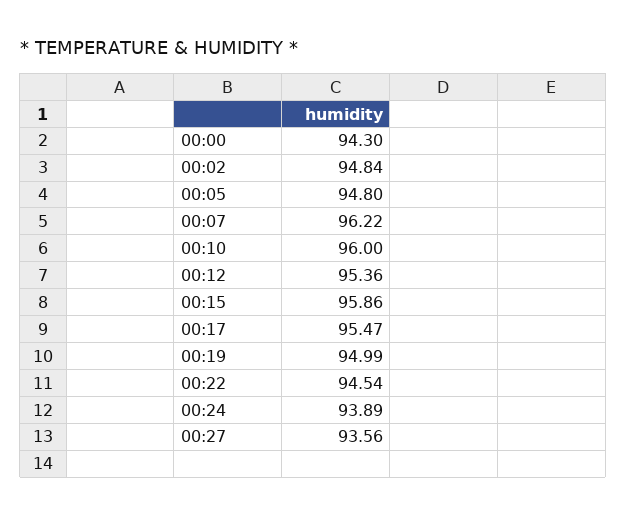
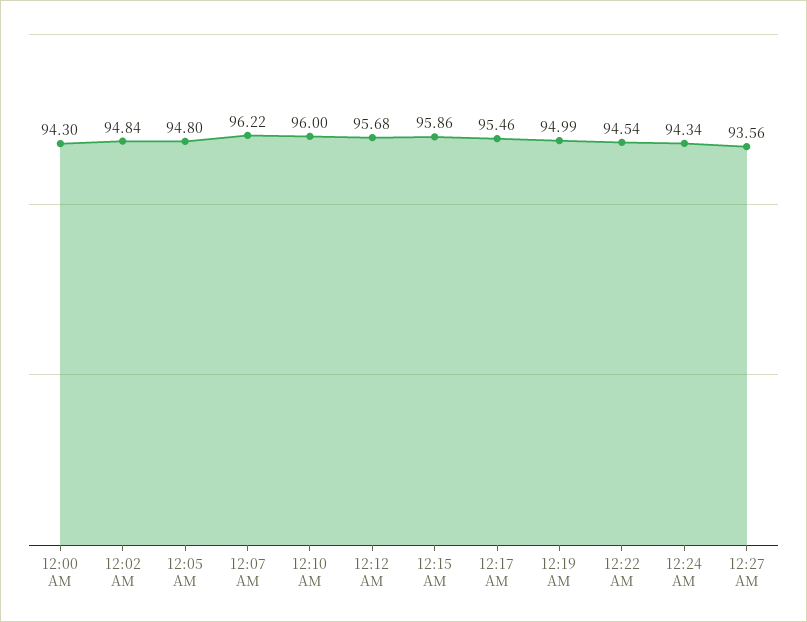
  {
    "00:00": 94.3,
    "00:02": 94.84,
    "00:05": 94.8,
    "00:07": 96.22,
    "00:10": 96,
-   "00:12": 95.36,
+   "00:12": 95.68,
    "00:15": 95.86,
-   "00:17": 95.47,
+   "00:17": 95.46,
    "00:19": 94.99,
    "00:22": 94.54,
-   "00:24": 93.89,
+   "00:24": 94.34,
    "00:27": 93.56
  }

